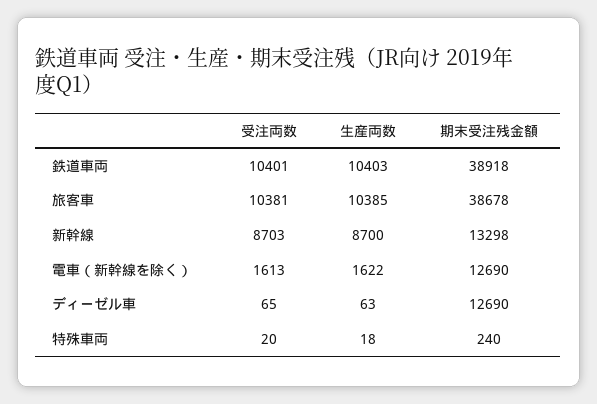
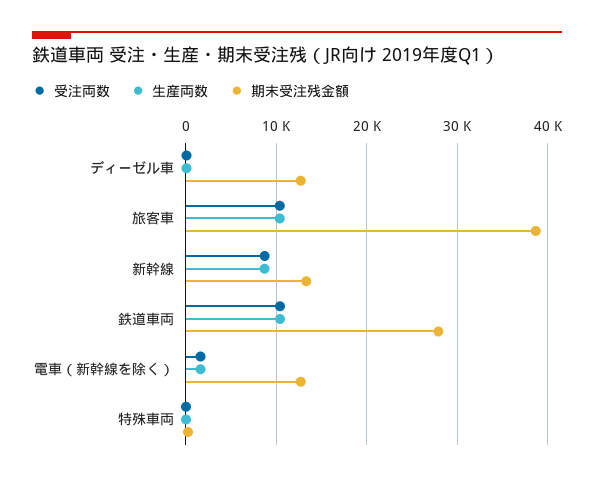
  {
    "受注両数": {
      "鉄道車両": 10401,
      "旅客車": 10381,
      "新幹線": 8703,
      "電車（新幹線を除く）": 1613,
      "ディーゼル車": 65,
      "特殊車両": 20
    },
    "生産両数": {
      "鉄道車両": 10403,
      "旅客車": 10385,
      "新幹線": 8700,
      "電車（新幹線を除く）": 1622,
      "ディーゼル車": 63,
      "特殊車両": 18
    },
    "期末受注残金額": {
-     "鉄道車両": 38918,
+     "鉄道車両": 28000,
      "旅客車": 38678,
      "新幹線": 13298,
      "電車（新幹線を除く）": 12690,
      "ディーゼル車": 12690,
      "特殊車両": 240
    }
  }

